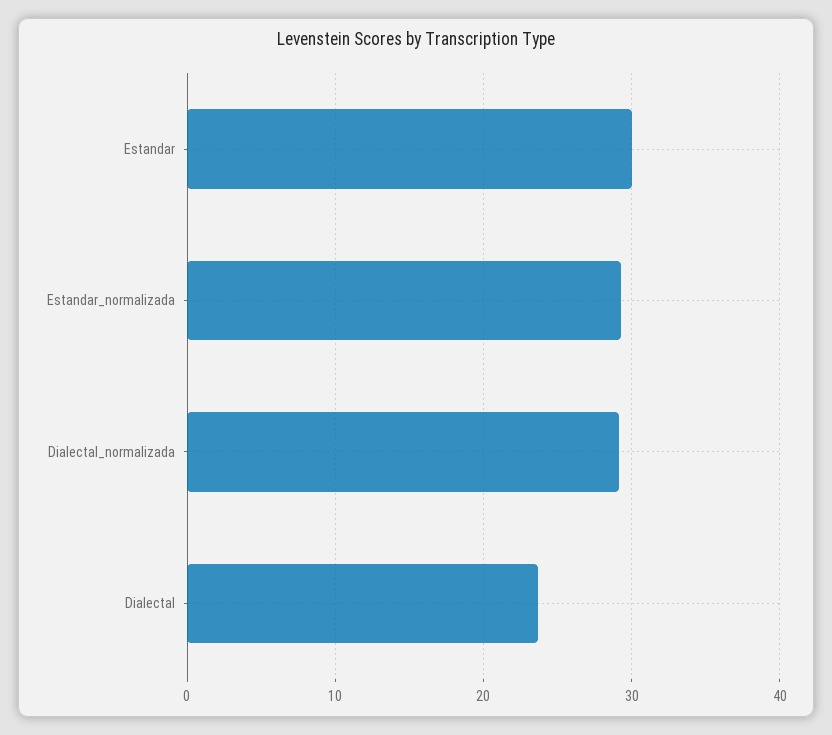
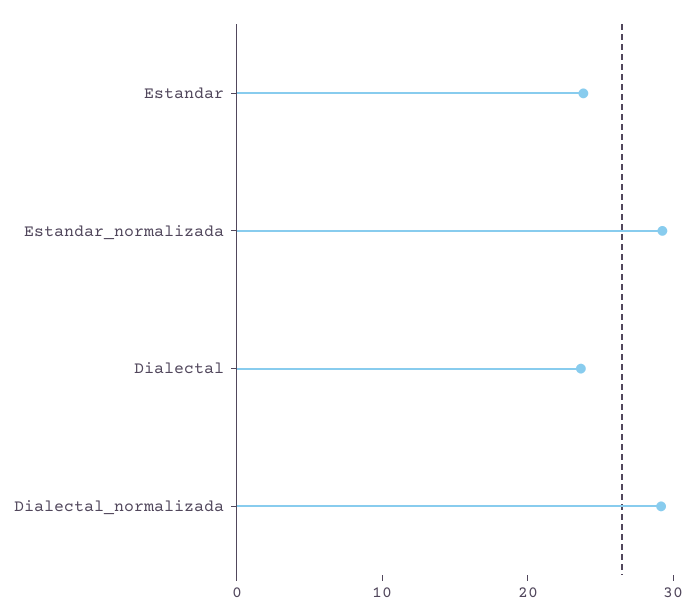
  {
-   "Estandar": 30,
+   "Estandar": 24,
    "Estandar_normalizada": 29,
    "Dialectal_normalizada": 29,
    "Dialectal": 24
  }

